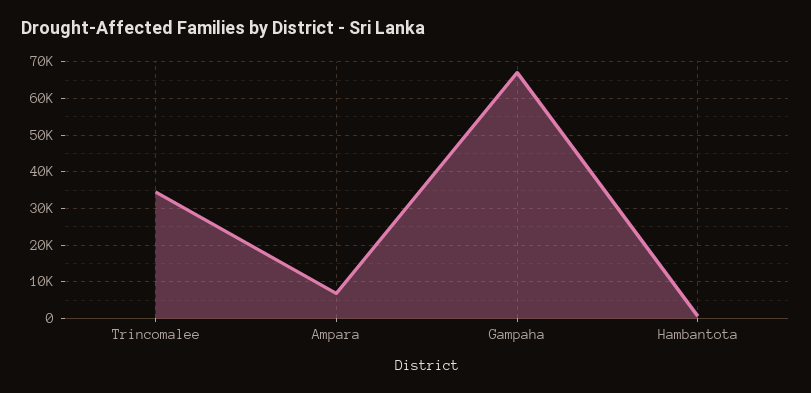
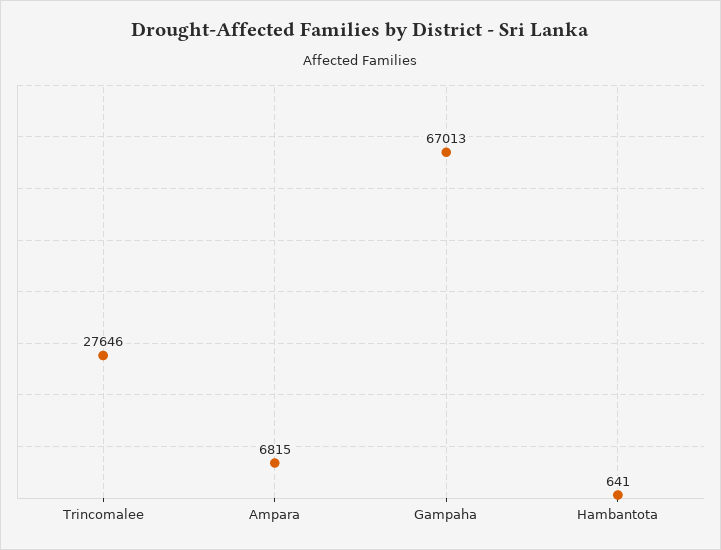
  {
-   "Trincomalee": 34000,
+   "Trincomalee": 27646,
    "Ampara": 6815,
    "Gampaha": 67013,
    "Hambantota": 641
  }

